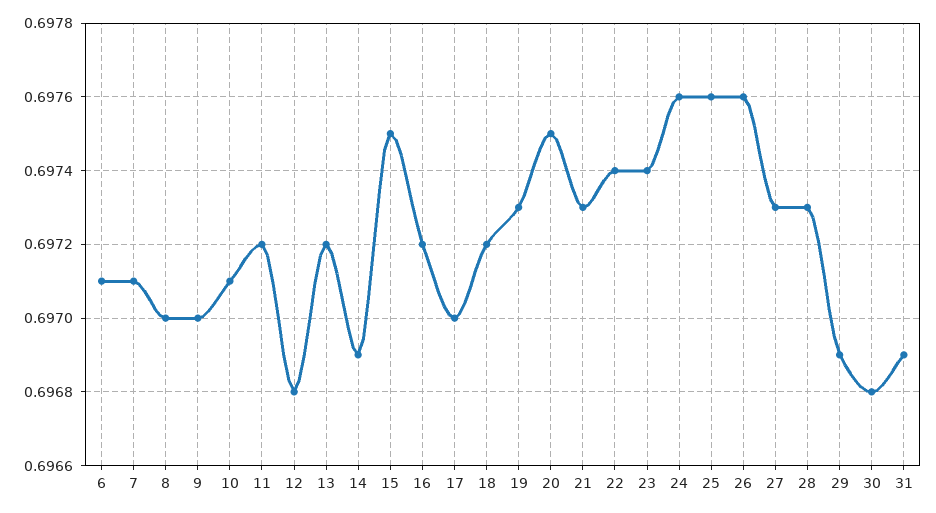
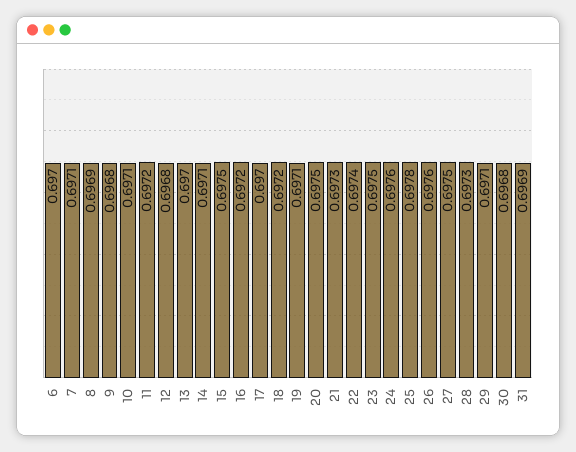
  {
-   "6": 0.6971,
+   "6": 0.697,
    "7": 0.6971,
-   "8": 0.697,
+   "8": 0.6969,
-   "9": 0.697,
+   "9": 0.6968,
    "10": 0.6971,
    "11": 0.6972,
    "12": 0.6968,
-   "13": 0.6972,
+   "13": 0.697,
-   "14": 0.6969,
+   "14": 0.6971,
    "15": 0.6975,
    "16": 0.6972,
    "17": 0.697,
    "18": 0.6972,
-   "19": 0.6973,
+   "19": 0.6971,
    "20": 0.6975,
    "21": 0.6973,
    "22": 0.6974,
-   "23": 0.6974,
+   "23": 0.6975,
    "24": 0.6976,
-   "25": 0.6976,
+   "25": 0.6978,
    "26": 0.6976,
-   "27": 0.6973,
+   "27": 0.6975,
    "28": 0.6973,
-   "29": 0.6969,
+   "29": 0.6971,
    "30": 0.6968,
    "31": 0.6969
  }

